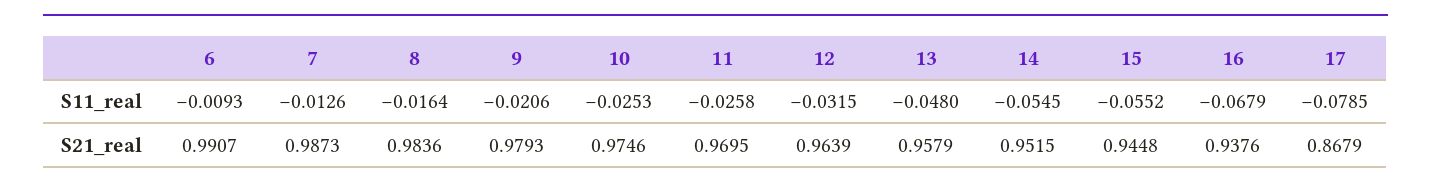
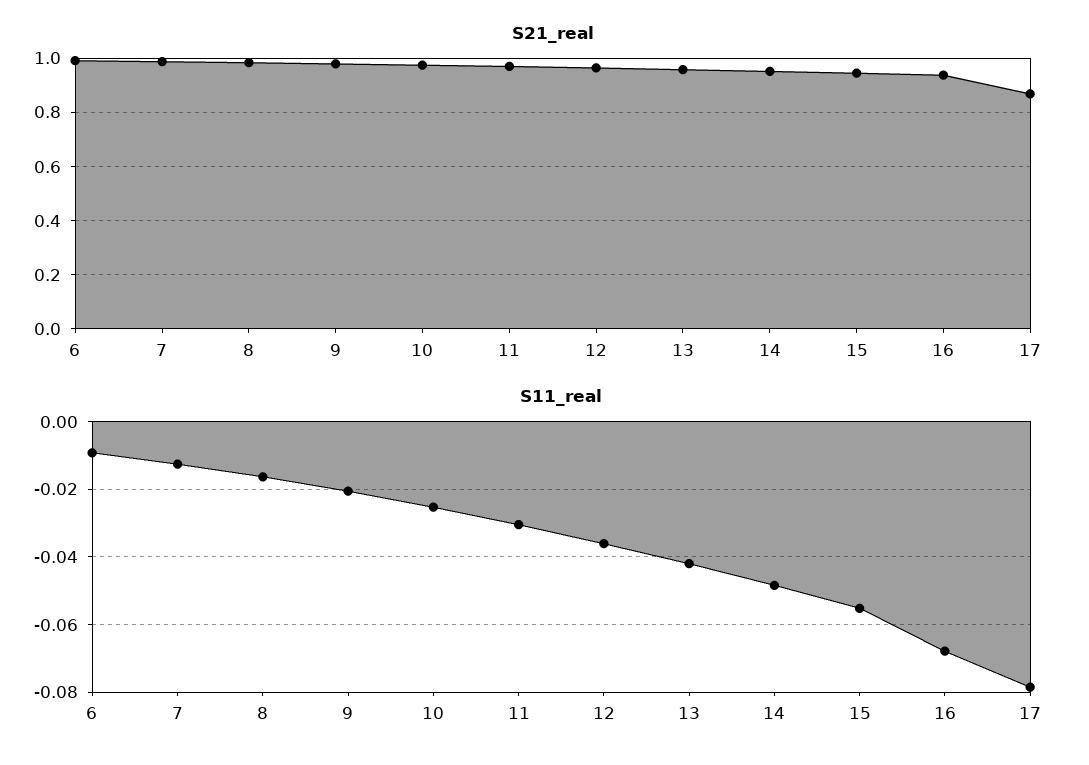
  {
    "S11_real": {
      "6": -0.0093,
      "7": -0.0126,
      "8": -0.0164,
      "9": -0.0206,
      "10": -0.0253,
-     "11": -0.0258,
+     "11": -0.03,
-     "12": -0.0315,
+     "12": -0.036,
-     "13": -0.048,
+     "13": -0.042,
-     "14": -0.0545,
+     "14": -0.048,
      "15": -0.0552,
      "16": -0.0679,
      "17": -0.0785
    },
    "S21_real": {
      "6": 0.9907,
      "7": 0.9873,
      "8": 0.9836,
      "9": 0.9793,
      "10": 0.9746,
      "11": 0.9695,
      "12": 0.9639,
      "13": 0.9579,
      "14": 0.9515,
      "15": 0.9448,
      "16": 0.9376,
      "17": 0.8679
    }
  }

